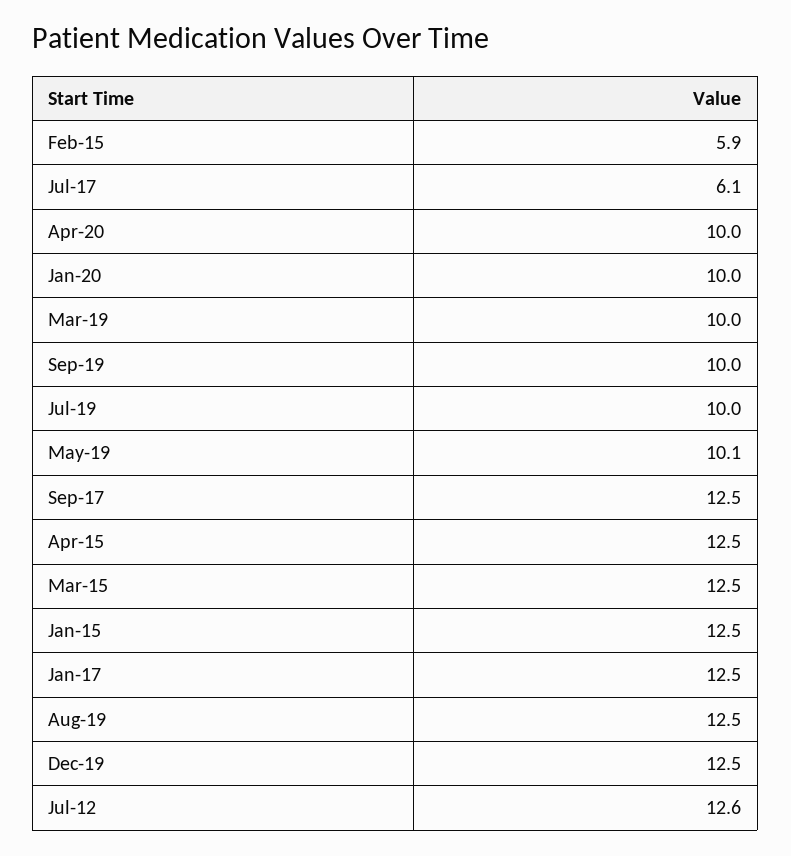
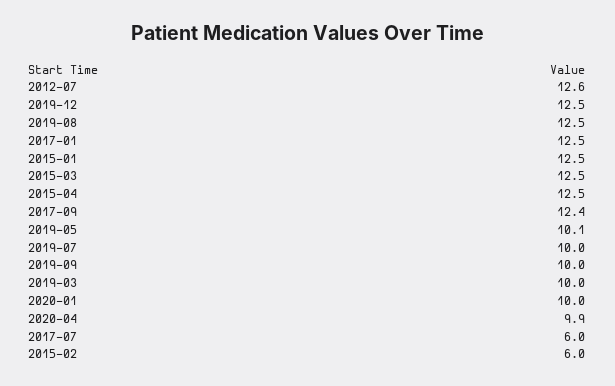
  {
-   "Feb-15": 5.9,
+   "Feb-15": 6,
-   "Jul-17": 6.1,
+   "Jul-17": 6,
-   "Apr-20": 10,
+   "Apr-20": 9.9,
    "Jan-20": 10,
    "Mar-19": 10,
    "Sep-19": 10,
    "Jul-19": 10,
    "May-19": 10.1,
-   "Sep-17": 12.5,
+   "Sep-17": 12.4,
    "Apr-15": 12.5,
    "Mar-15": 12.5,
    "Jan-15": 12.5,
    "Jan-17": 12.5,
    "Aug-19": 12.5,
    "Dec-19": 12.5,
    "Jul-12": 12.6
  }

